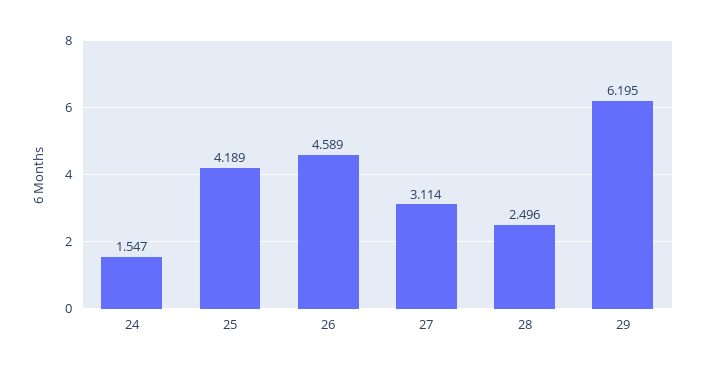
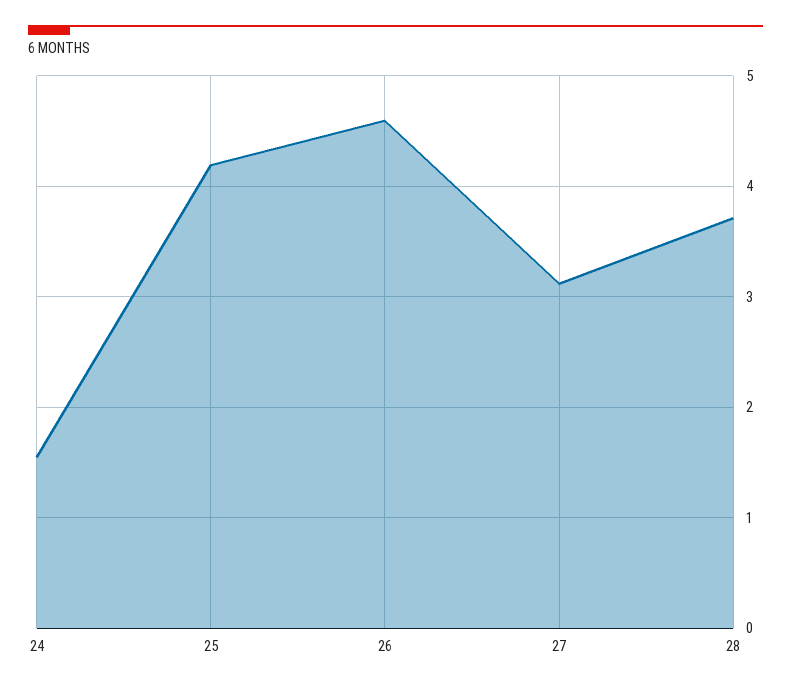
  {
    "24": 1.547,
    "25": 4.189,
    "26": 4.589,
    "27": 3.114,
-   "28": 2.496,
+   "28": 3.7
-   "29": 6.195
  }

